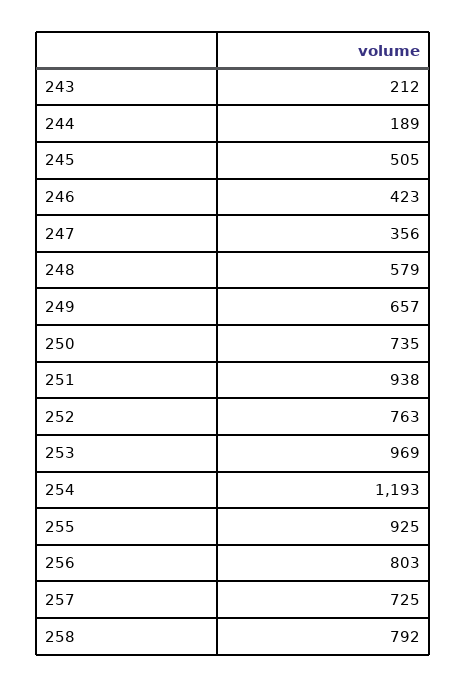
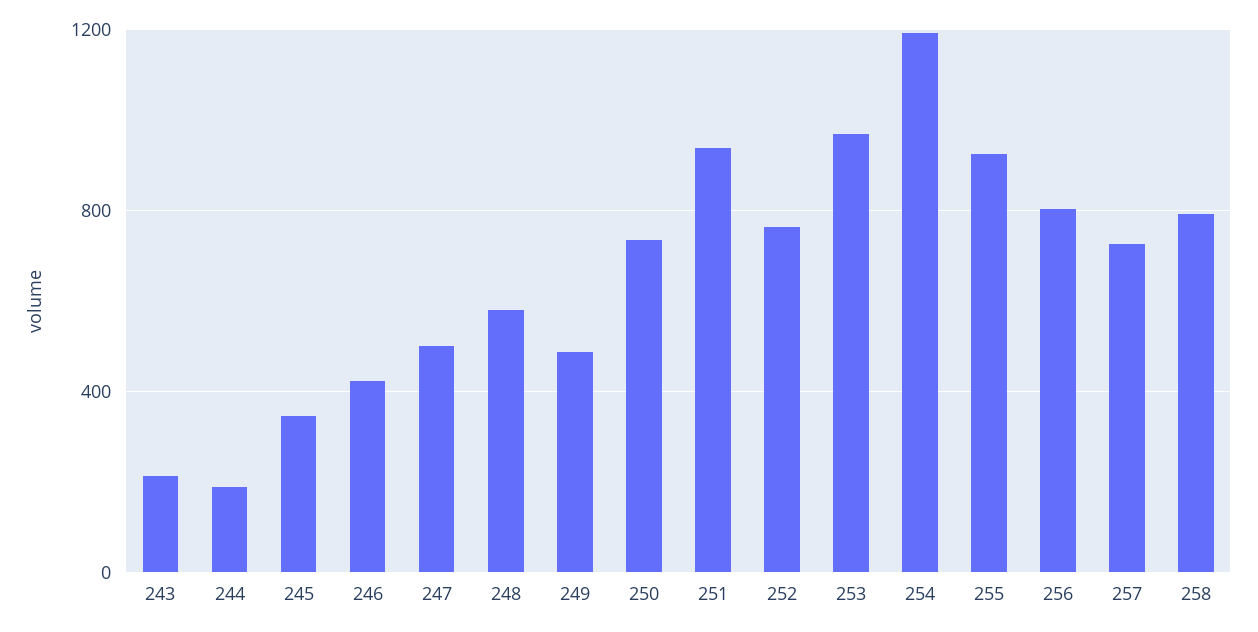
  {
    "243": 212,
    "244": 189,
-   "245": 505,
+   "245": 350,
    "246": 423,
-   "247": 356,
+   "247": 500,
    "248": 579,
-   "249": 657,
+   "249": 500,
    "250": 735,
    "251": 938,
    "252": 763,
    "253": 969,
    "254": 1193,
    "255": 925,
    "256": 803,
    "257": 725,
    "258": 792
  }

